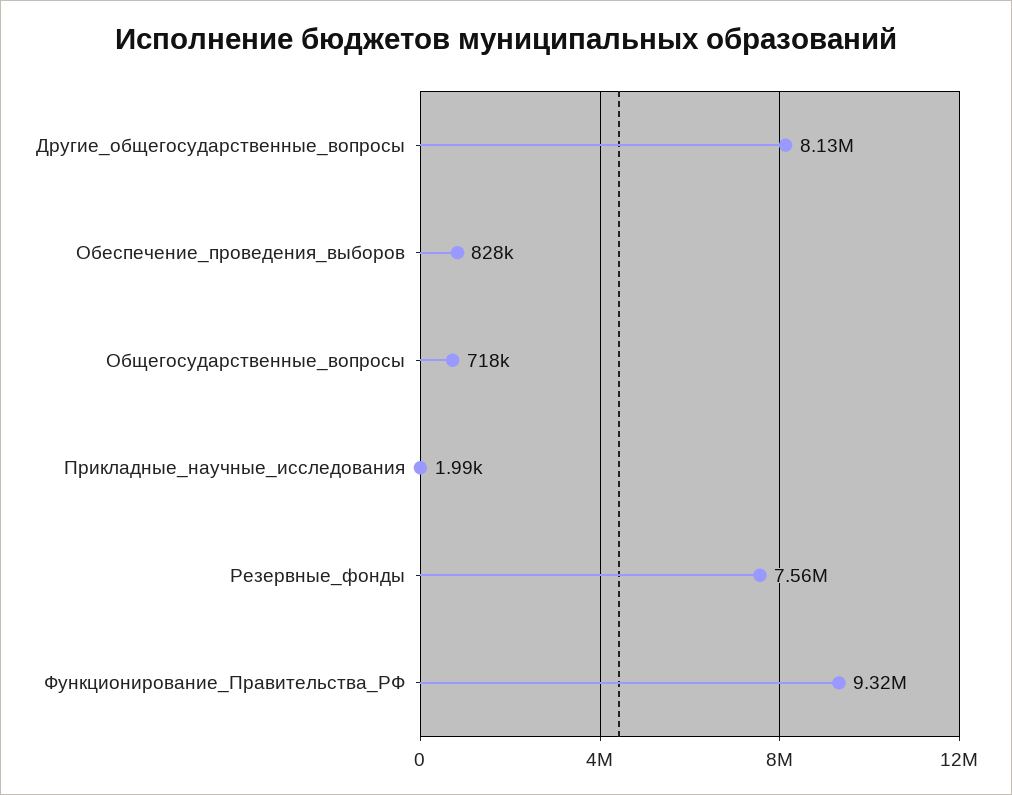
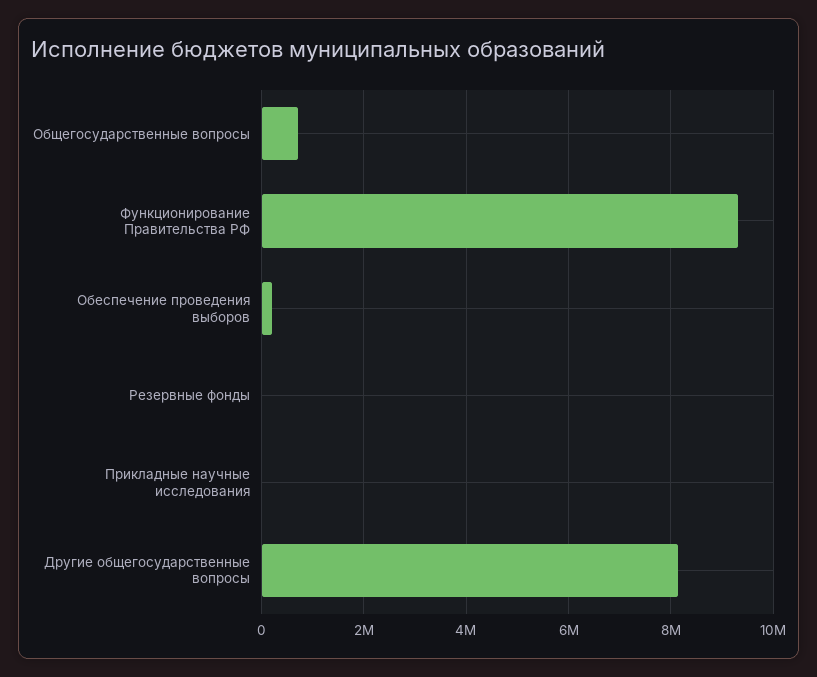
  {
    "Другие_общегосударственные_вопросы": 8130000,
-   "Обеспечение_проведения_выборов": 828000,
+   "Обеспечение_проведения_выборов": 200000,
    "Общегосударственные_вопросы": 718000,
    "Прикладные_научные_исследования": 1990,
-   "Резервные_фонды": 7560000,
+   "Резервные_фонды": 0,
    "Функционирование_Правительства_РФ": 9320000
  }

